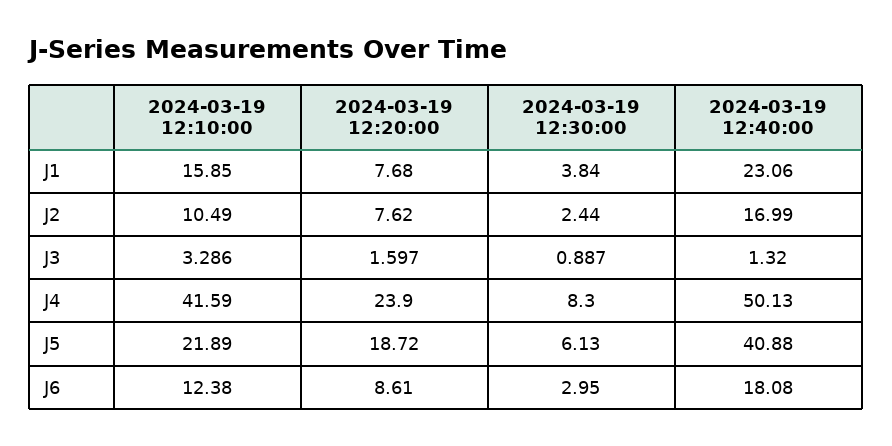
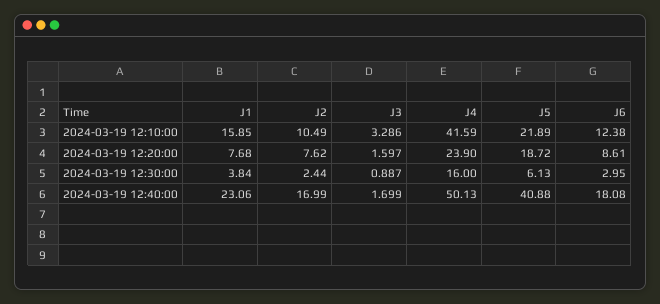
  {
    "2024-03-19 12:10:00": {
      "J1": 15.85,
      "J2": 10.49,
      "J3": 3.286,
      "J4": 41.59,
      "J5": 21.89,
      "J6": 12.38
    },
    "2024-03-19 12:20:00": {
      "J1": 7.68,
      "J2": 7.62,
      "J3": 1.597,
      "J4": 23.9,
      "J5": 18.72,
      "J6": 8.61
    },
    "2024-03-19 12:30:00": {
      "J1": 3.84,
      "J2": 2.44,
      "J3": 0.887,
-     "J4": 8.3,
+     "J4": 16,
      "J5": 6.13,
      "J6": 2.95
    },
    "2024-03-19 12:40:00": {
      "J1": 23.06,
      "J2": 16.99,
-     "J3": 1.32,
+     "J3": 1.699,
      "J4": 50.13,
      "J5": 40.88,
      "J6": 18.08
    }
  }

